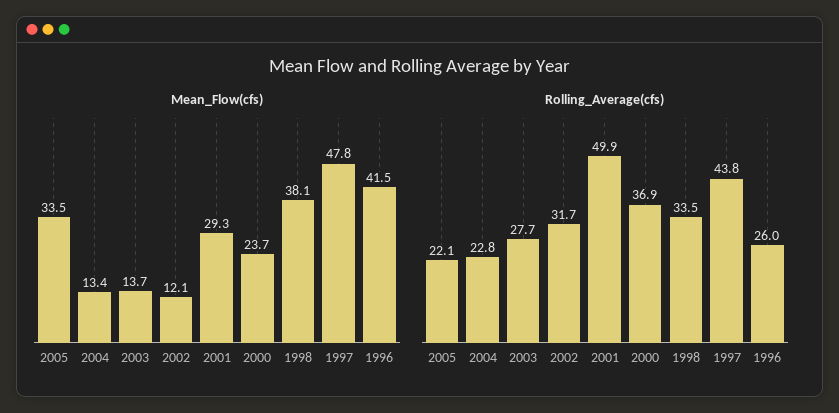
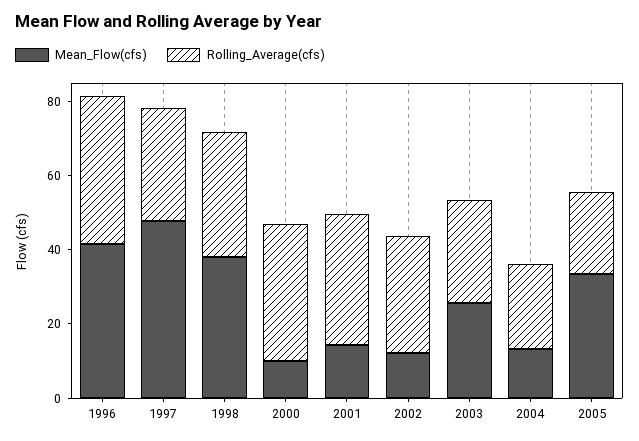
  {
    "Mean_Flow(cfs)": {
      "2005": 33.5,
      "2004": 13.4,
-     "2003": 13.7,
+     "2003": 25,
      "2002": 12.1,
-     "2001": 29.3,
+     "2001": 15,
-     "2000": 23.7,
+     "2000": 10,
      "1998": 38.1,
      "1997": 47.8,
      "1996": 41.5
    },
    "Rolling_Average(cfs)": {
      "2005": 22.1,
      "2004": 22.8,
      "2003": 27.7,
      "2002": 31.7,
-     "2001": 49.9,
+     "2001": 35,
      "2000": 36.9,
      "1998": 33.5,
-     "1997": 43.8,
+     "1997": 30,
-     "1996": 26
+     "1996": 40
    }
  }

